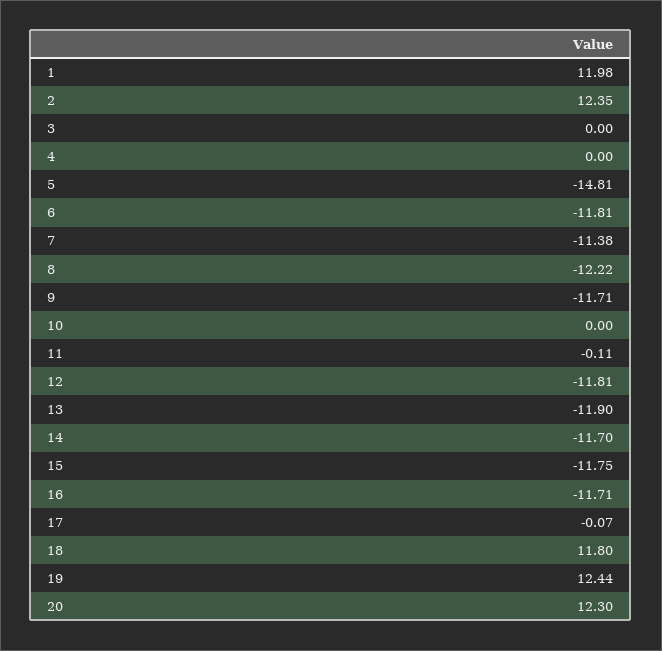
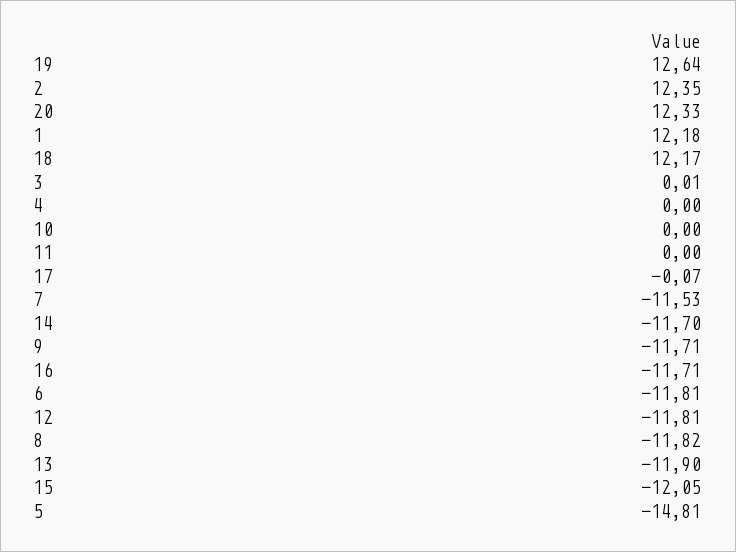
  {
-   "1": 11.98,
+   "1": 12.18,
    "2": 12.35,
-   "3": 0,
+   "3": 0.01,
    "4": 0,
    "5": -14.81,
    "6": -11.81,
-   "7": -11.38,
+   "7": -11.53,
-   "8": -12.22,
+   "8": -11.82,
    "9": -11.71,
    "10": 0,
-   "11": -0.11,
+   "11": 0,
    "12": -11.81,
    "13": -11.9,
    "14": -11.7,
-   "15": -11.75,
+   "15": -12.05,
    "16": -11.71,
    "17": -0.07,
-   "18": 11.8,
+   "18": 12.17,
-   "19": 12.44,
+   "19": 12.64,
-   "20": 12.3
+   "20": 12.33
  }

